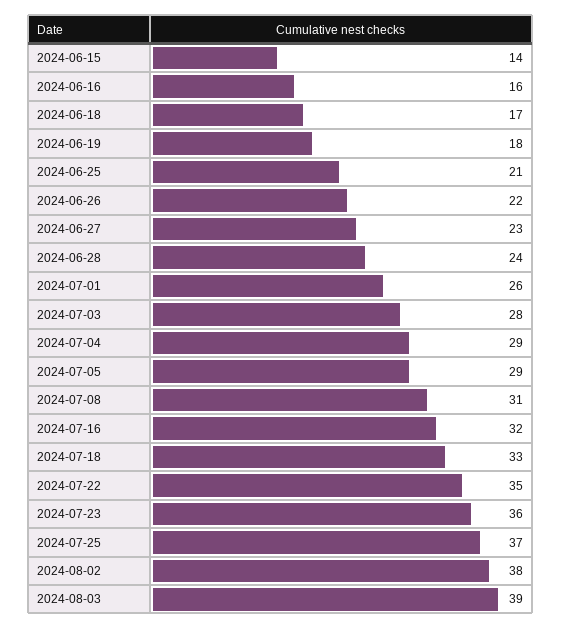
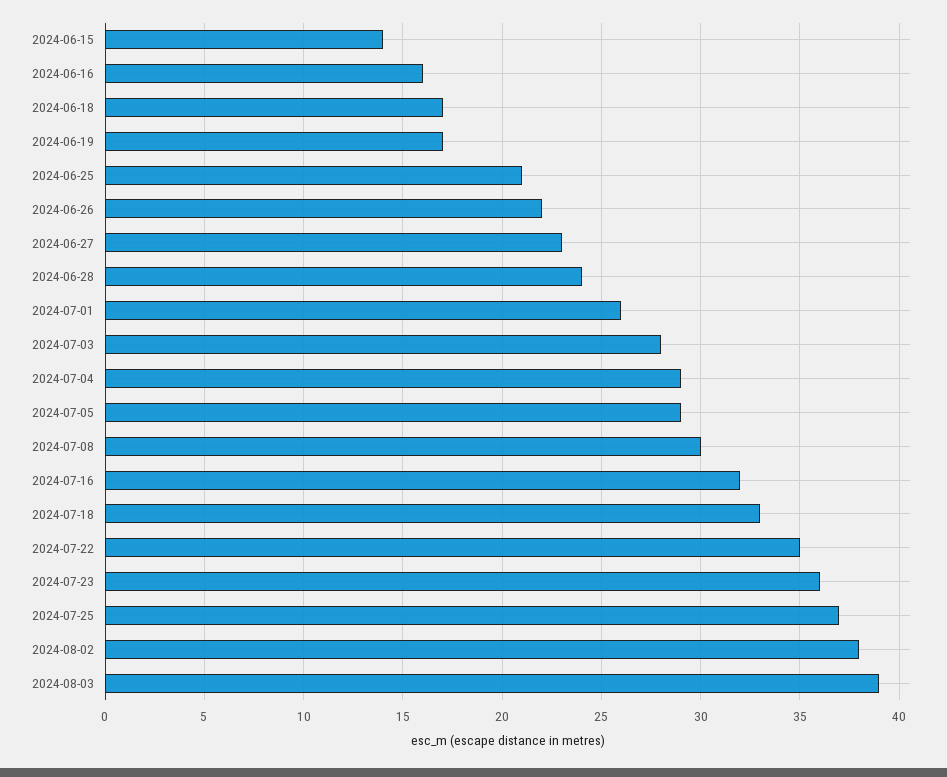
  {
    "2024-06-15": 14,
    "2024-06-16": 16,
    "2024-06-18": 17,
-   "2024-06-19": 18,
+   "2024-06-19": 17,
    "2024-06-25": 21,
    "2024-06-26": 22,
    "2024-06-27": 23,
    "2024-06-28": 24,
    "2024-07-01": 26,
    "2024-07-03": 28,
    "2024-07-04": 29,
    "2024-07-05": 29,
-   "2024-07-08": 31,
+   "2024-07-08": 30,
    "2024-07-16": 32,
    "2024-07-18": 33,
    "2024-07-22": 35,
    "2024-07-23": 36,
    "2024-07-25": 37,
    "2024-08-02": 38,
    "2024-08-03": 39
  }

